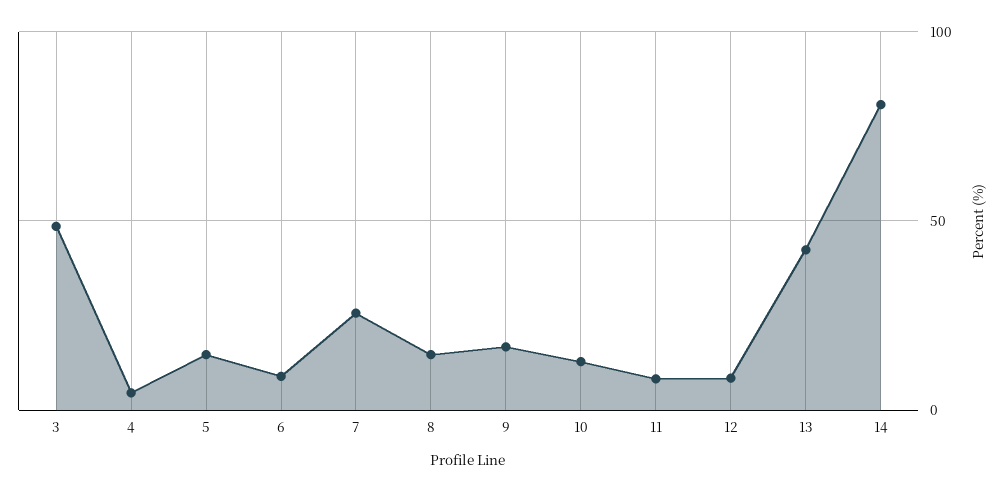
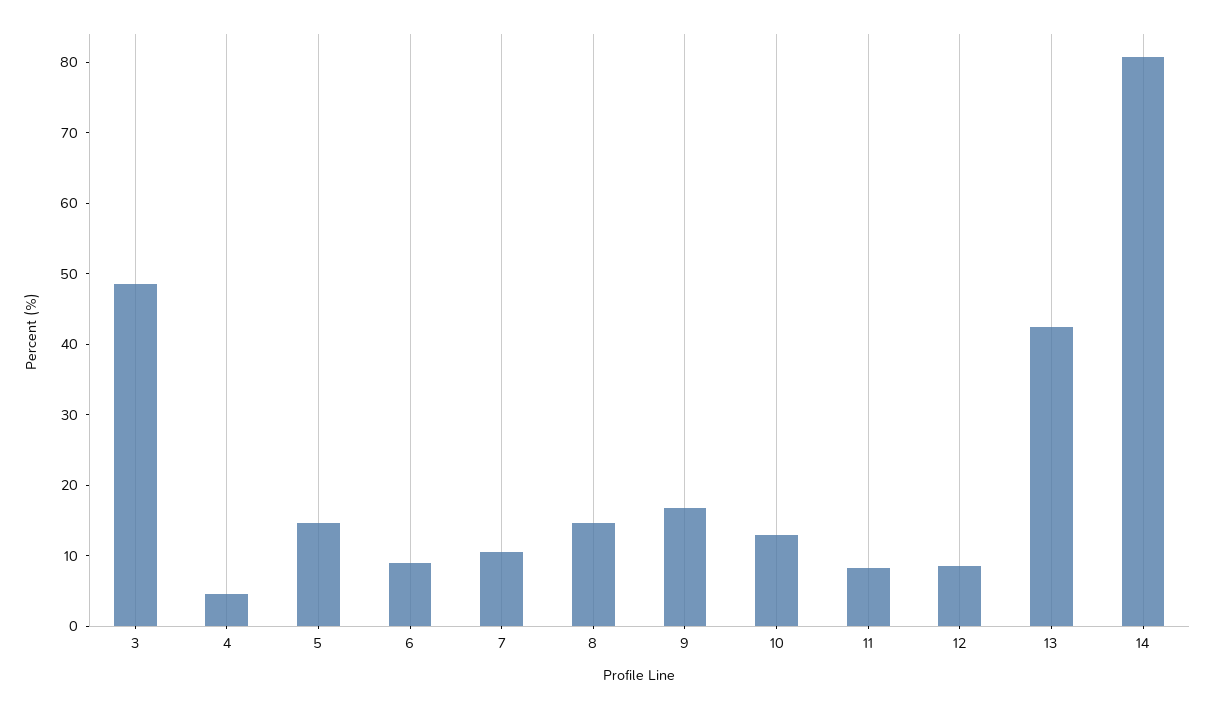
  {
    "3": 48,
    "4": 4,
    "5": 14,
    "6": 10,
-   "7": 25,
+   "7": 10,
    "8": 14,
    "9": 16,
    "10": 12,
    "11": 8,
    "12": 8,
    "13": 42,
    "14": 80
  }

